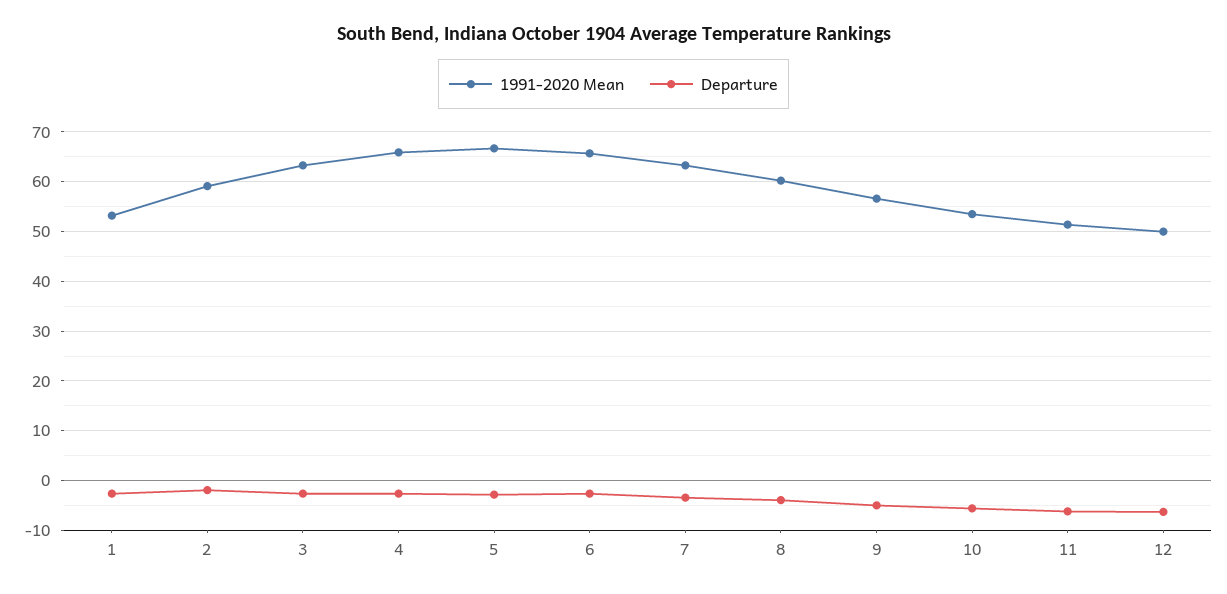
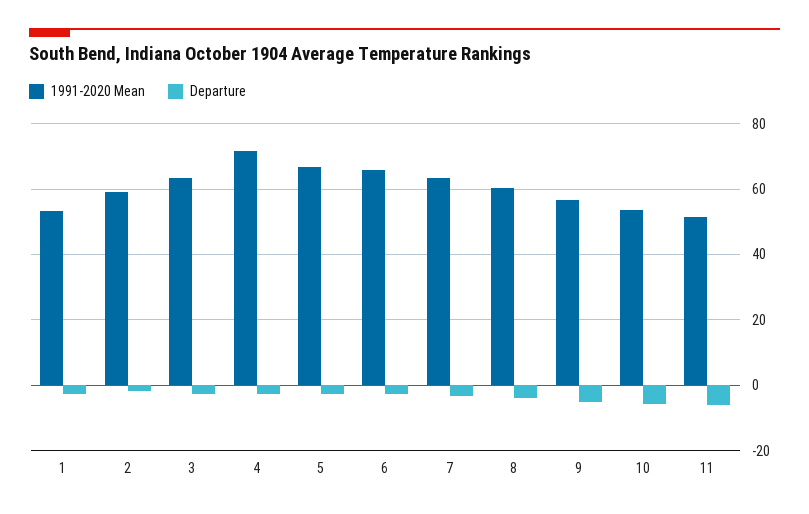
  {
    "1991-2020 Mean": {
      "1": 54,
      "2": 60,
      "3": 64,
-     "4": 66,
+     "4": 72,
      "5": 66,
      "6": 66,
      "7": 64,
      "8": 60,
      "9": 56,
      "10": 54,
-     "11": 52,
+     "11": 52
-     "12": 50
    },
    "Departure": {
      "1": -2,
      "2": -2,
      "3": -2,
      "4": -2,
      "5": -2,
      "6": -2,
      "7": -4,
      "8": -4,
      "9": -6,
      "10": -6,
-     "11": -6,
+     "11": -6
-     "12": -6
    }
  }

